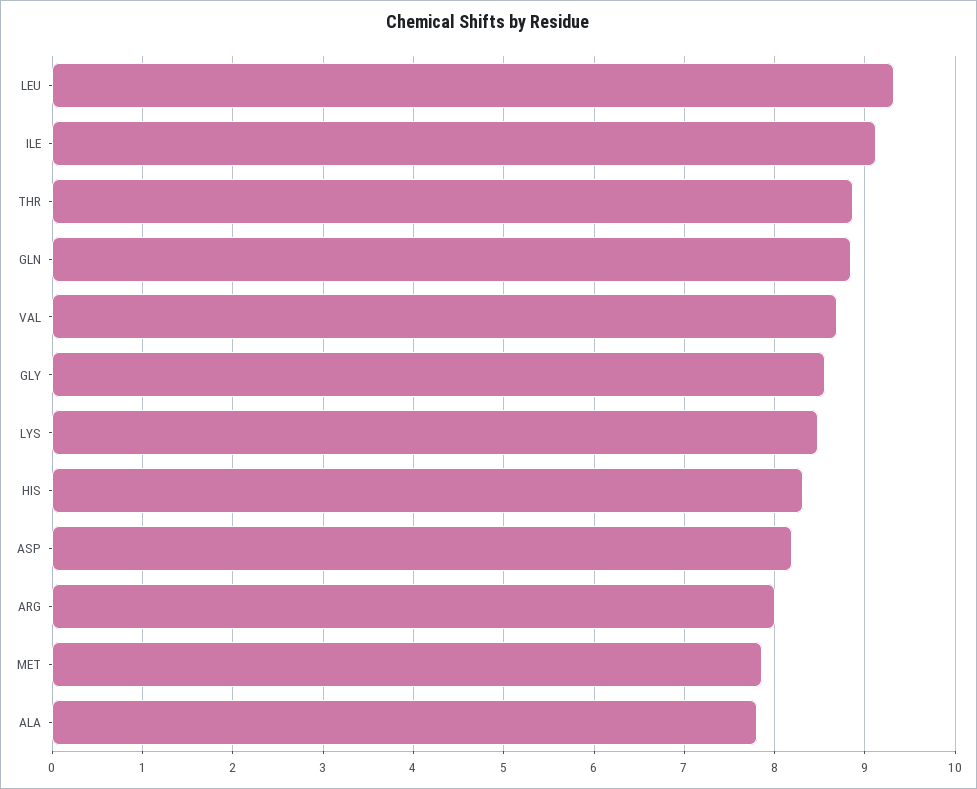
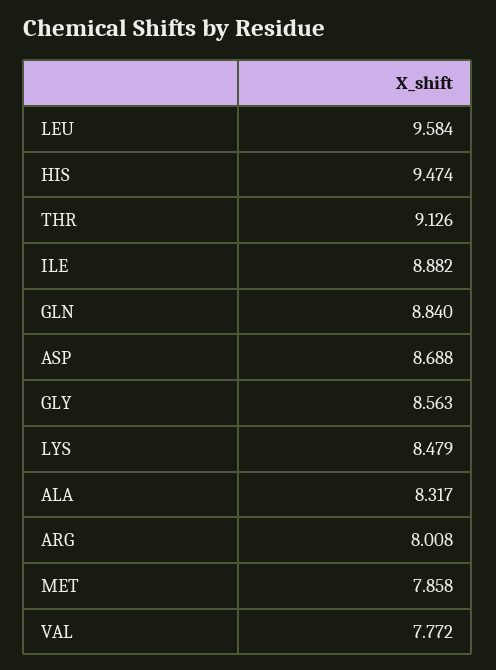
  {
-   "LEU": 9.3,
+   "LEU": 9.584,
-   "ILE": 9.1,
+   "ILE": 8.882,
-   "THR": 8.9,
+   "THR": 9.126,
    "GLN": 8.84,
-   "VAL": 8.7,
+   "VAL": 7.772,
    "GLY": 8.563,
    "LYS": 8.479,
-   "HIS": 8.3,
+   "HIS": 9.474,
-   "ASP": 8.2,
+   "ASP": 8.688,
    "ARG": 8.008,
    "MET": 7.858,
-   "ALA": 7.8
+   "ALA": 8.317
  }

